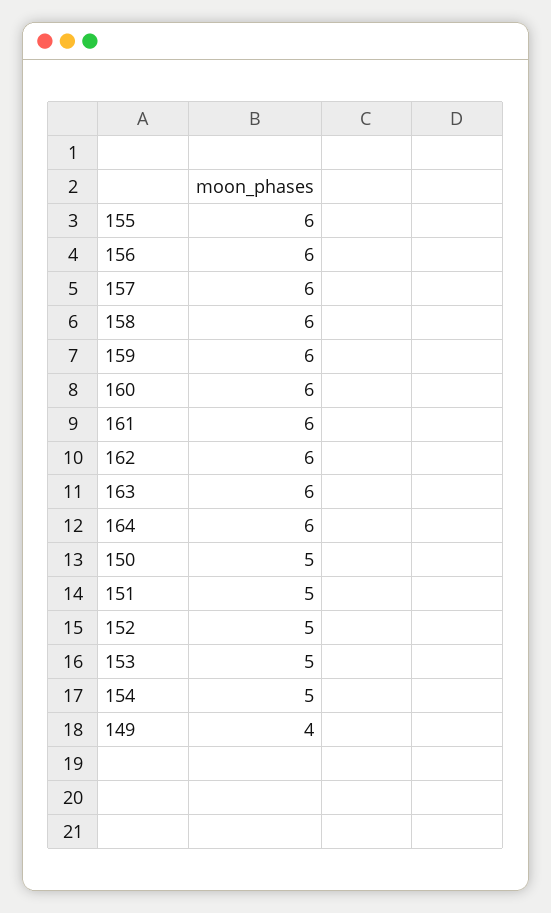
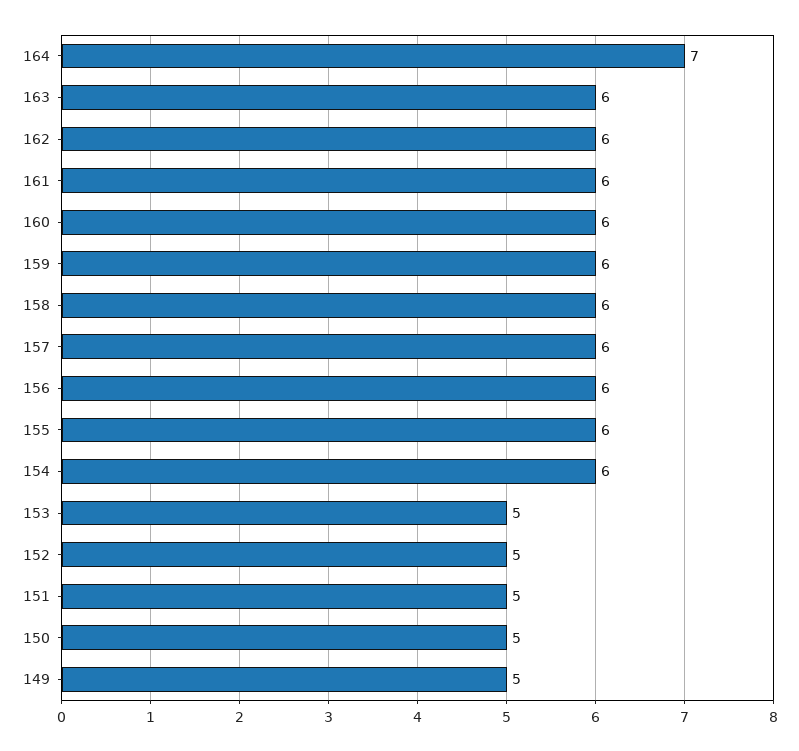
  {
    "155": 6,
    "156": 6,
    "157": 6,
    "158": 6,
    "159": 6,
    "160": 6,
    "161": 6,
    "162": 6,
    "163": 6,
-   "164": 6,
+   "164": 7,
    "150": 5,
    "151": 5,
    "152": 5,
    "153": 5,
-   "154": 5,
+   "154": 6,
-   "149": 4
+   "149": 5
  }

